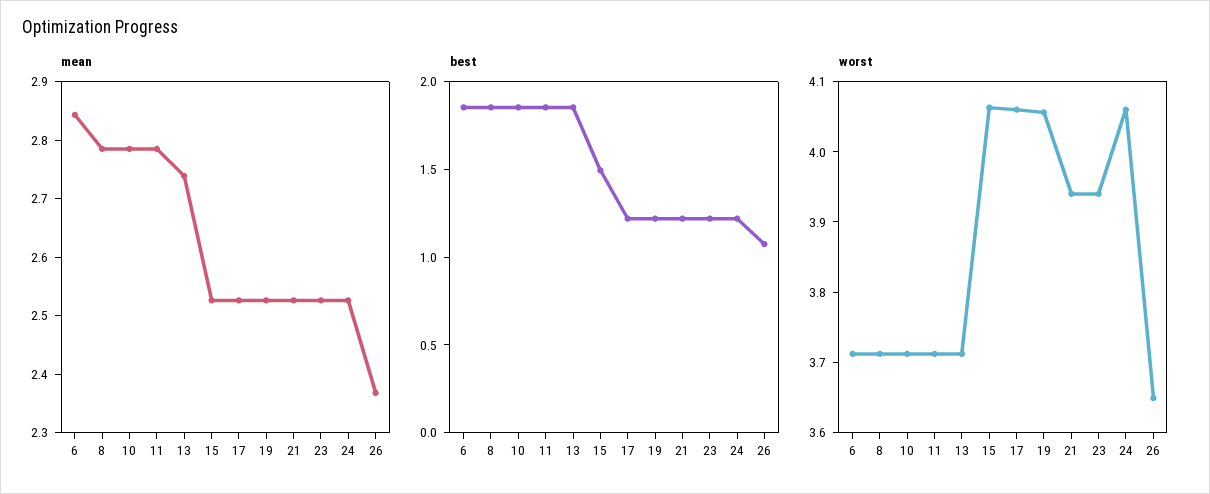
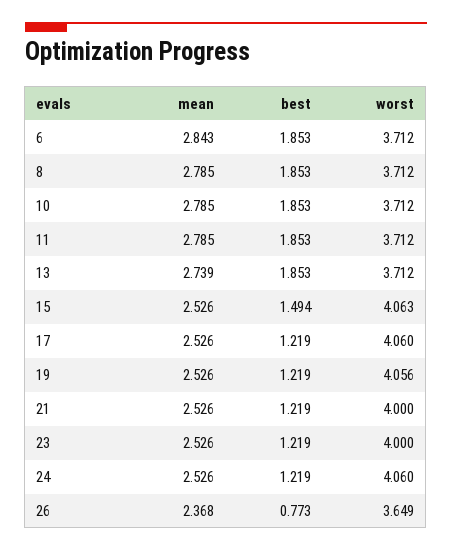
  {
    "mean": {
      "6": 2.843,
      "8": 2.785,
      "10": 2.785,
      "11": 2.785,
      "13": 2.739,
      "15": 2.526,
      "17": 2.526,
      "19": 2.526,
      "21": 2.526,
      "23": 2.526,
      "24": 2.526,
      "26": 2.368
    },
    "best": {
      "6": 1.853,
      "8": 1.853,
      "10": 1.853,
      "11": 1.853,
      "13": 1.853,
      "15": 1.494,
      "17": 1.219,
      "19": 1.219,
      "21": 1.219,
      "23": 1.219,
      "24": 1.219,
-     "26": 1.1
+     "26": 0.773
    },
    "worst": {
      "6": 3.712,
      "8": 3.712,
      "10": 3.712,
      "11": 3.712,
      "13": 3.712,
      "15": 4.063,
      "17": 4.06,
      "19": 4.056,
-     "21": 3.94,
+     "21": 4,
-     "23": 3.94,
+     "23": 4,
      "24": 4.06,
      "26": 3.649
    }
  }

